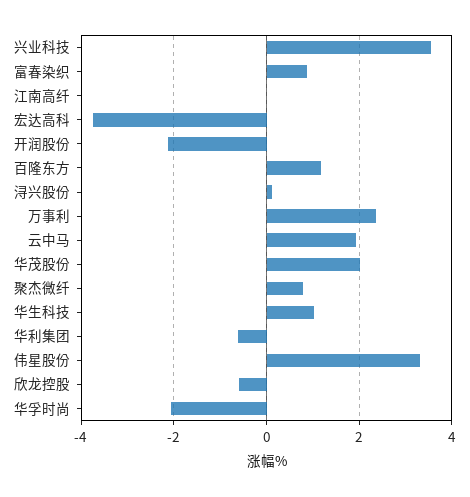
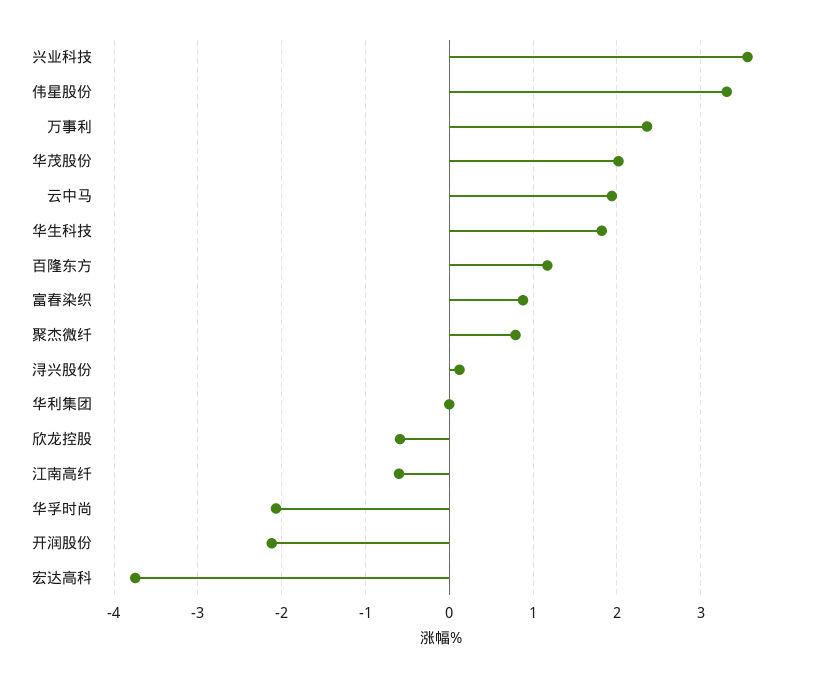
  {
    "兴业科技": 3.6,
    "富春染织": 0.9,
-   "江南高纤": 0,
+   "江南高纤": -0.6,
    "宏达高科": -3.8,
    "开润股份": -2.1,
    "百隆东方": 1.2,
    "浔兴股份": 0.1,
    "万事利": 2.4,
    "云中马": 1.9,
    "华茂股份": 2,
    "聚杰微纤": 0.8,
-   "华生科技": 1,
+   "华生科技": 1.8,
-   "华利集团": -0.6,
+   "华利集团": 0,
    "伟星股份": 3.3,
    "欣龙控股": -0.6,
    "华孚时尚": -2.1
  }

